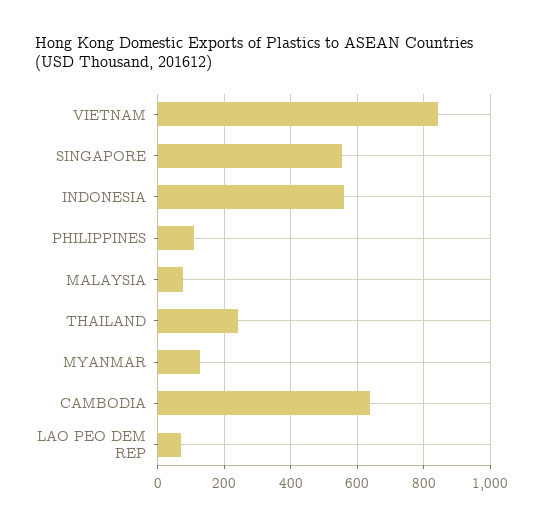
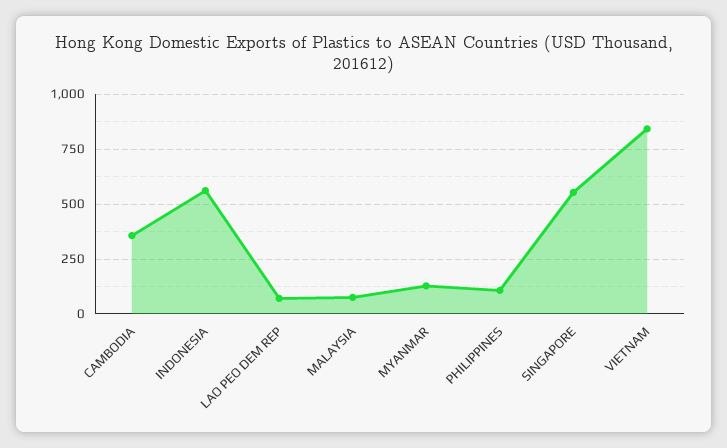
  {
    "VIETNAM": 840,
    "SINGAPORE": 560,
    "INDONESIA": 560,
    "PHILIPPINES": 100,
    "MALAYSIA": 80,
-   "THAILAND": 240,
    "MYANMAR": 120,
-   "CAMBODIA": 640,
+   "CAMBODIA": 350,
    "LAO PEO DEM REP": 80
  }

